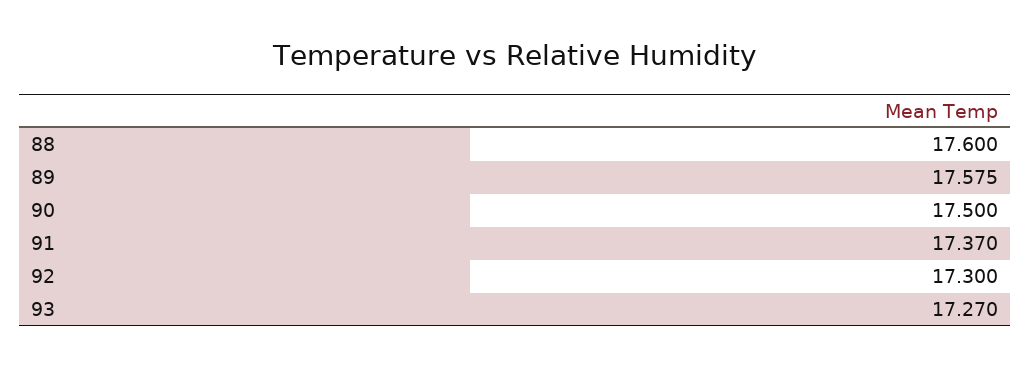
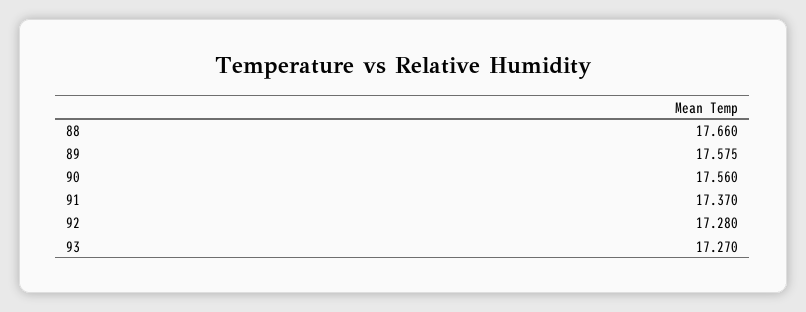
  {
-   "88": 17.6,
+   "88": 17.66,
    "89": 17.575,
-   "90": 17.5,
+   "90": 17.56,
    "91": 17.37,
-   "92": 17.3,
+   "92": 17.28,
    "93": 17.27
  }

